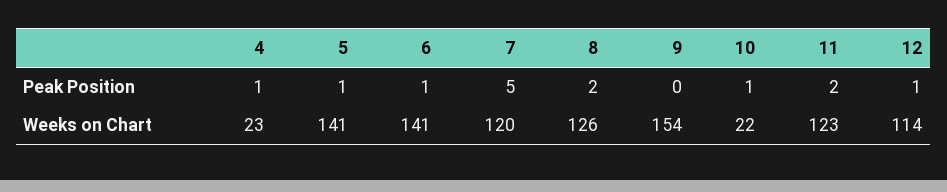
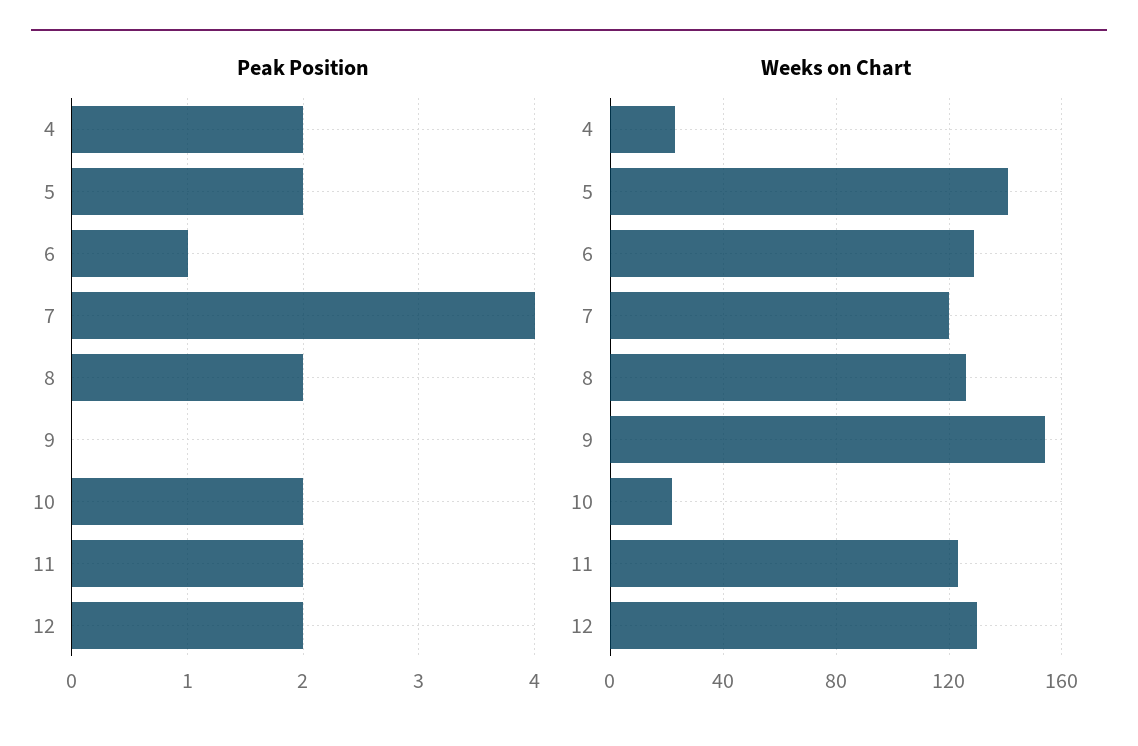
  {
    "Peak Position": {
-     "4": 1,
+     "4": 2,
-     "5": 1,
+     "5": 2,
      "6": 1,
-     "7": 5,
+     "7": 4,
      "8": 2,
      "9": 0,
-     "10": 1,
+     "10": 2,
      "11": 2,
-     "12": 1
+     "12": 2
    },
    "Weeks on Chart": {
      "4": 23,
      "5": 141,
-     "6": 141,
+     "6": 130,
      "7": 120,
      "8": 126,
      "9": 154,
      "10": 22,
      "11": 123,
-     "12": 114
+     "12": 130
    }
  }

